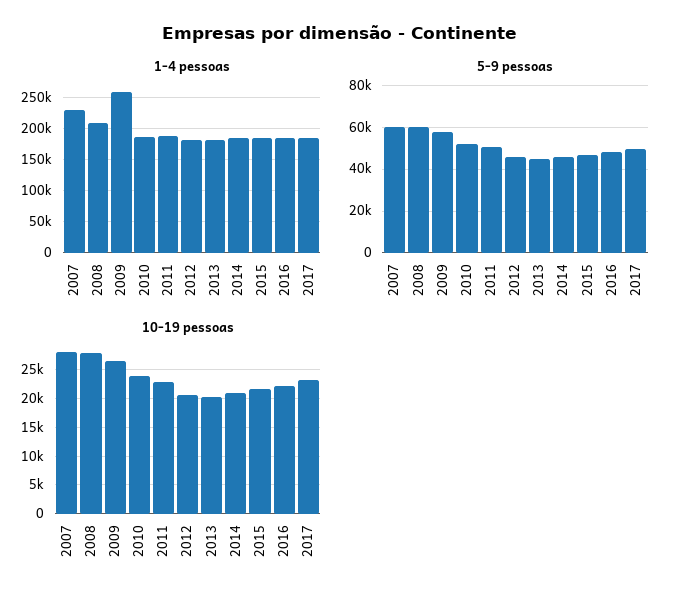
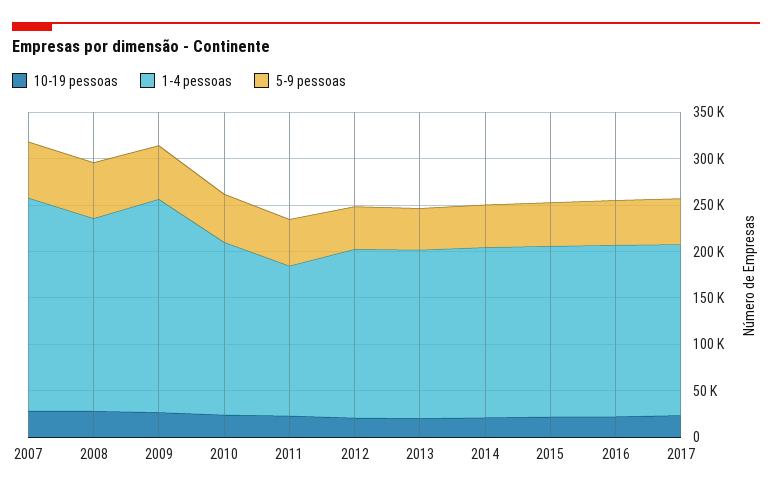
  {
    "1-4 pessoas": {
      "2007": 230000,
      "2008": 210000,
-     "2009": 260000,
+     "2009": 230000,
      "2010": 190000,
-     "2011": 190000,
+     "2011": 160000,
      "2012": 180000,
      "2013": 180000,
      "2014": 180000,
      "2015": 180000,
      "2016": 180000,
      "2017": 180000
    },
    "5-9 pessoas": {
      "2007": 60000,
      "2008": 60000,
      "2009": 60000,
      "2010": 50000,
      "2011": 50000,
      "2012": 45000,
      "2013": 45000,
      "2014": 45000,
      "2015": 45000,
      "2016": 50000,
      "2017": 50000
    },
    "10-19 pessoas": {
      "2007": 27500,
      "2008": 27500,
      "2009": 27500,
      "2010": 25000,
      "2011": 22500,
      "2012": 20000,
      "2013": 20000,
      "2014": 20000,
      "2015": 22500,
      "2016": 22500,
      "2017": 22500
    }
  }

